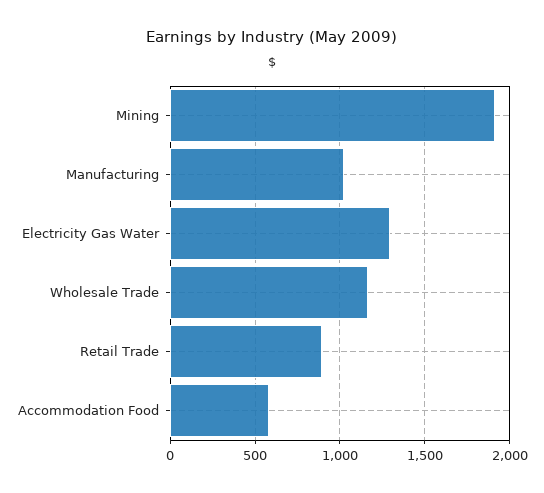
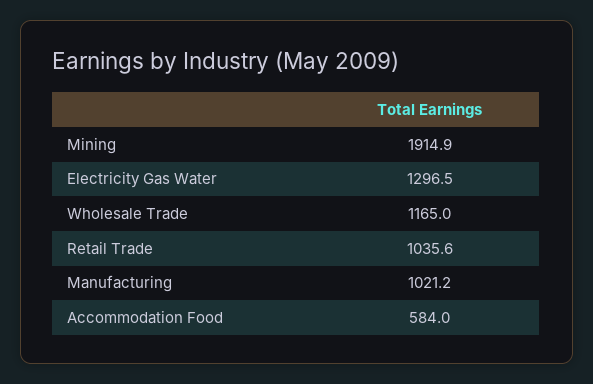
  {
    "Mining": 1914.9,
    "Manufacturing": 1021.2,
    "Electricity Gas Water": 1296.5,
    "Wholesale Trade": 1165,
-   "Retail Trade": 900,
+   "Retail Trade": 1035.6,
    "Accommodation Food": 584
  }

